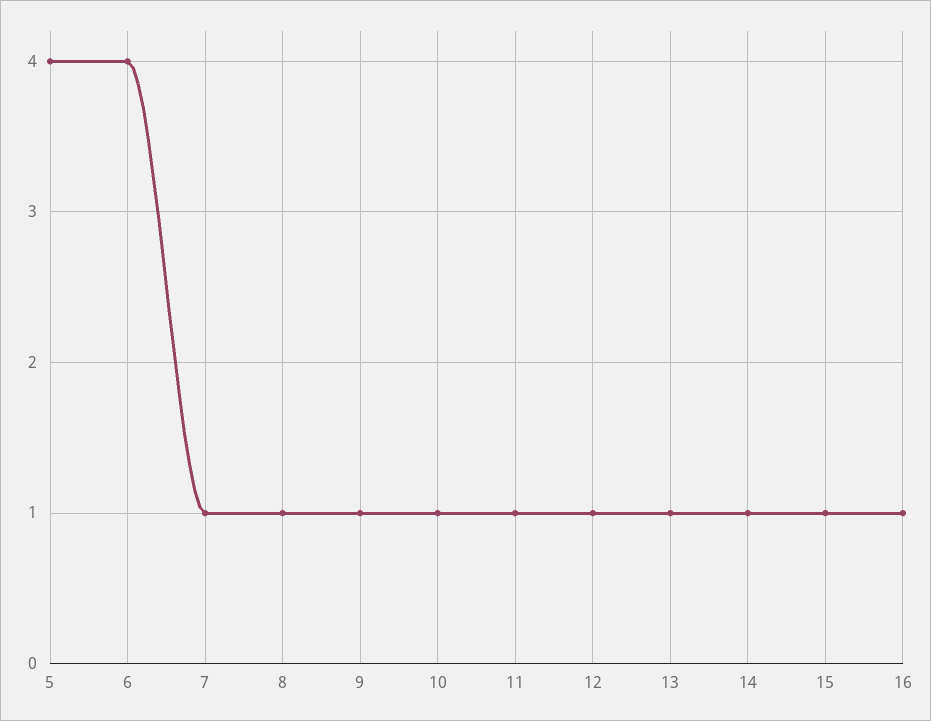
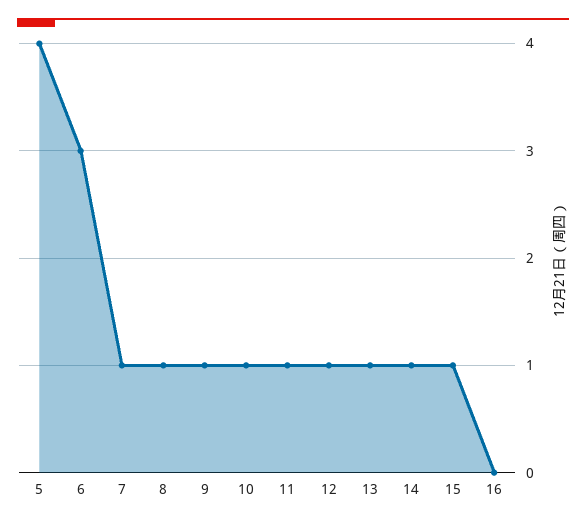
  {
    "5": 4,
-   "6": 4,
+   "6": 3,
    "7": 1,
    "8": 1,
    "9": 1,
    "10": 1,
    "11": 1,
    "12": 1,
    "13": 1,
    "14": 1,
    "15": 1,
-   "16": 1
+   "16": 0
  }

